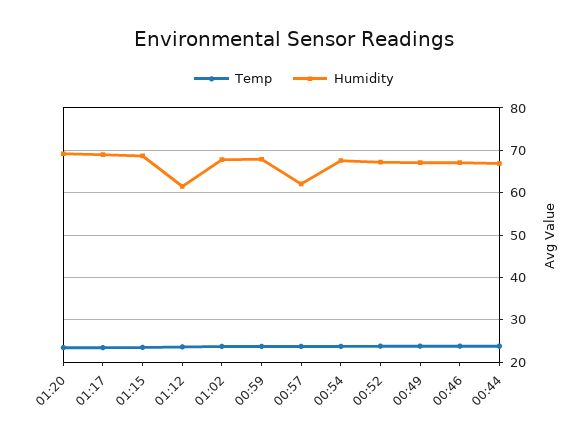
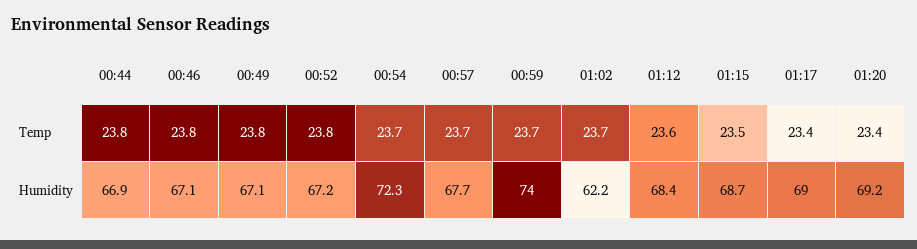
  {
    "Temp": {
      "01:20": 23.4,
      "01:17": 23.4,
      "01:15": 23.5,
      "01:12": 23.6,
      "01:02": 23.7,
      "00:59": 23.7,
      "00:57": 23.7,
      "00:54": 23.7,
      "00:52": 23.8,
      "00:49": 23.8,
      "00:46": 23.8,
      "00:44": 23.8
    },
    "Humidity": {
      "01:20": 69.2,
      "01:17": 69,
      "01:15": 68.7,
-     "01:12": 62,
+     "01:12": 68.4,
-     "01:02": 68,
+     "01:02": 62.2,
-     "00:59": 68,
+     "00:59": 74,
-     "00:57": 62,
+     "00:57": 67.7,
-     "00:54": 68,
+     "00:54": 72.3,
      "00:52": 67.2,
      "00:49": 67.1,
      "00:46": 67.1,
      "00:44": 66.9
    }
  }

